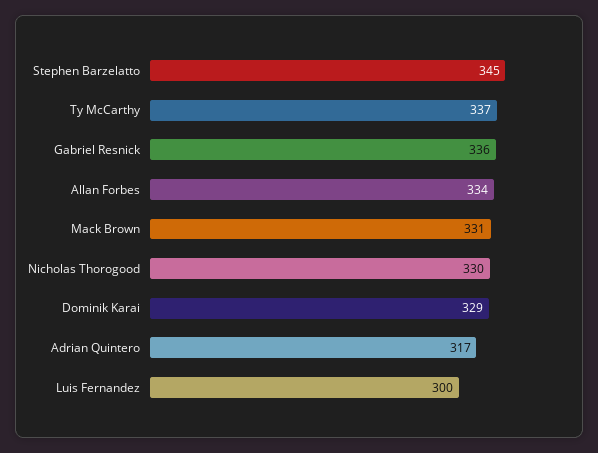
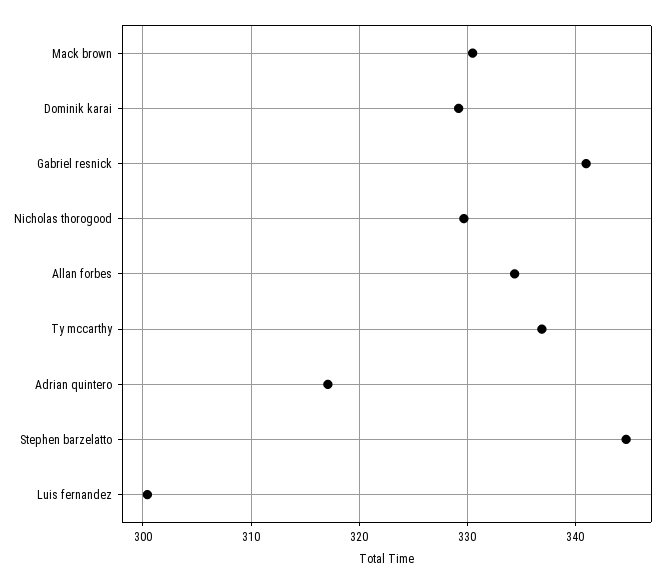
  {
    "Stephen Barzelatto": 345,
    "Ty McCarthy": 337,
-   "Gabriel Resnick": 336,
+   "Gabriel Resnick": 341,
    "Allan Forbes": 334,
    "Mack Brown": 331,
    "Nicholas Thorogood": 330,
    "Dominik Karai": 329,
    "Adrian Quintero": 317,
    "Luis Fernandez": 300
  }

